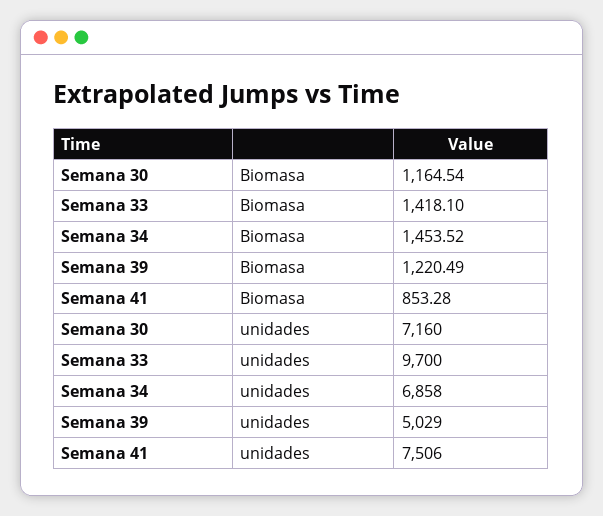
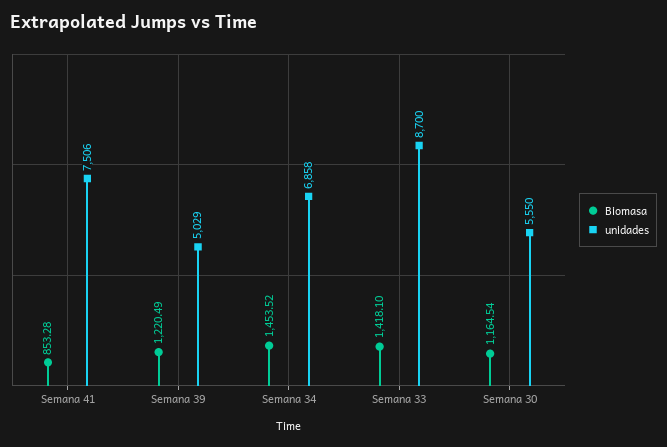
  {
    "Biomasa": {
      "Semana 30": 1164.54,
      "Semana 33": 1418.1,
      "Semana 34": 1453.52,
      "Semana 39": 1220.49,
      "Semana 41": 853.28
    },
    "unidades": {
-     "Semana 30": 7160,
+     "Semana 30": 5550,
-     "Semana 33": 9700,
+     "Semana 33": 8700,
      "Semana 34": 6858,
      "Semana 39": 5029,
      "Semana 41": 7506
    }
  }

